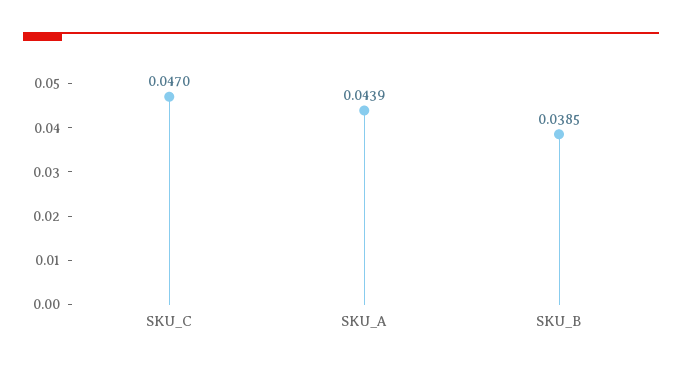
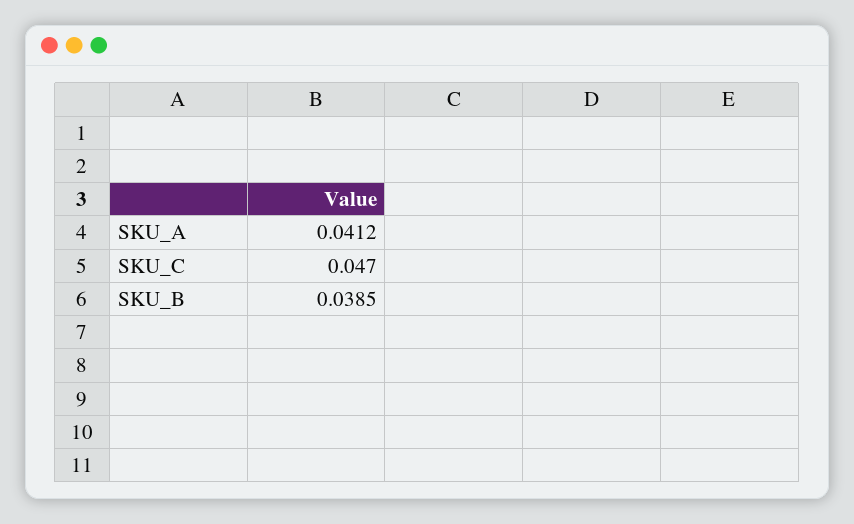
  {
    "SKU_C": 0.047,
-   "SKU_A": 0.0439,
+   "SKU_A": 0.0412,
    "SKU_B": 0.0385
  }

